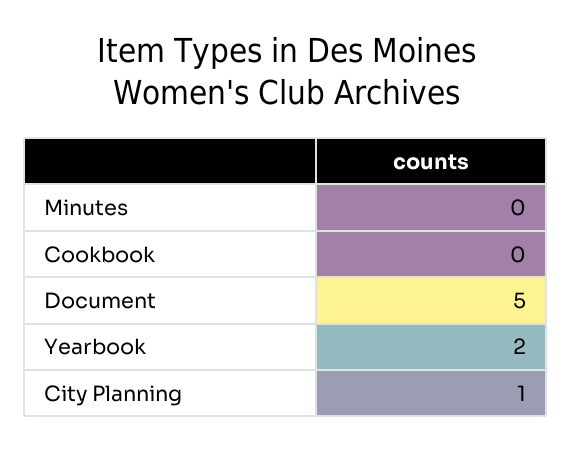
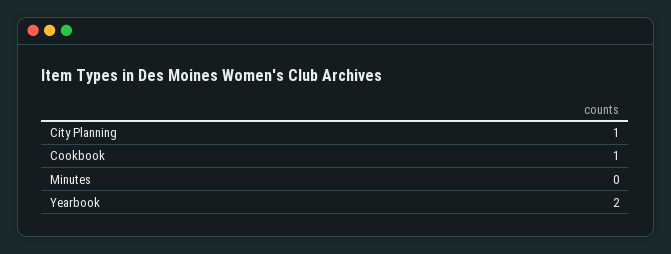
  {
    "Minutes": 0,
-   "Cookbook": 0,
+   "Cookbook": 1,
-   "Document": 5,
    "Yearbook": 2,
    "City Planning": 1
  }

